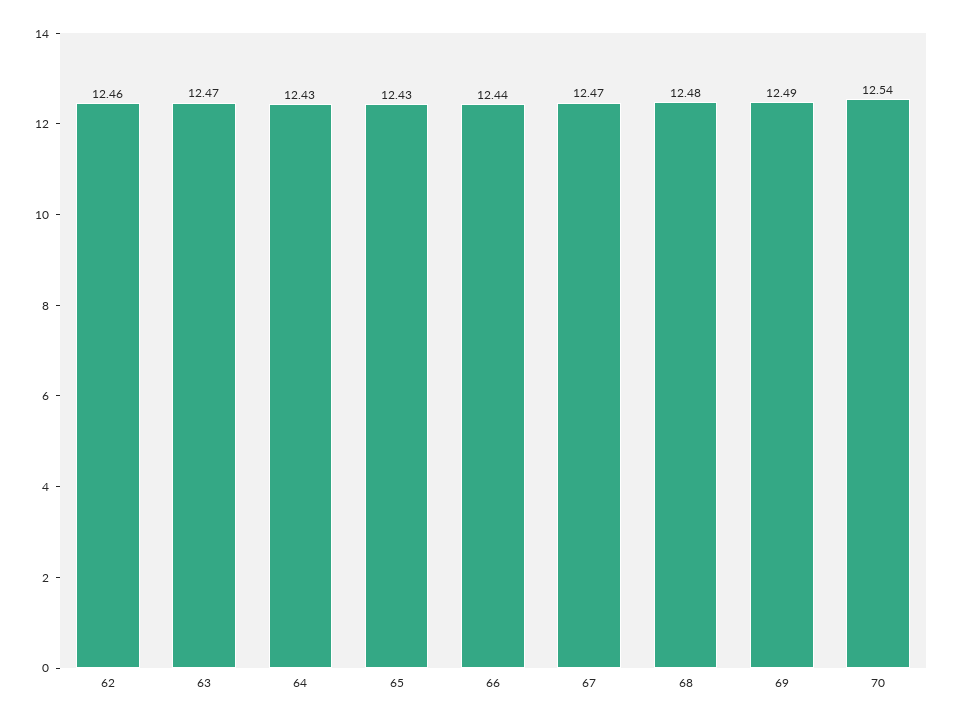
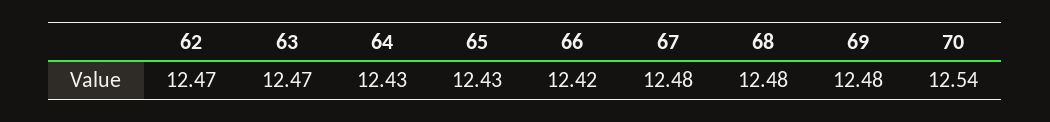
  {
-   "62": 12.46,
+   "62": 12.47,
    "63": 12.47,
    "64": 12.43,
    "65": 12.43,
-   "66": 12.44,
+   "66": 12.42,
-   "67": 12.47,
+   "67": 12.48,
    "68": 12.48,
-   "69": 12.49,
+   "69": 12.48,
    "70": 12.54
  }

